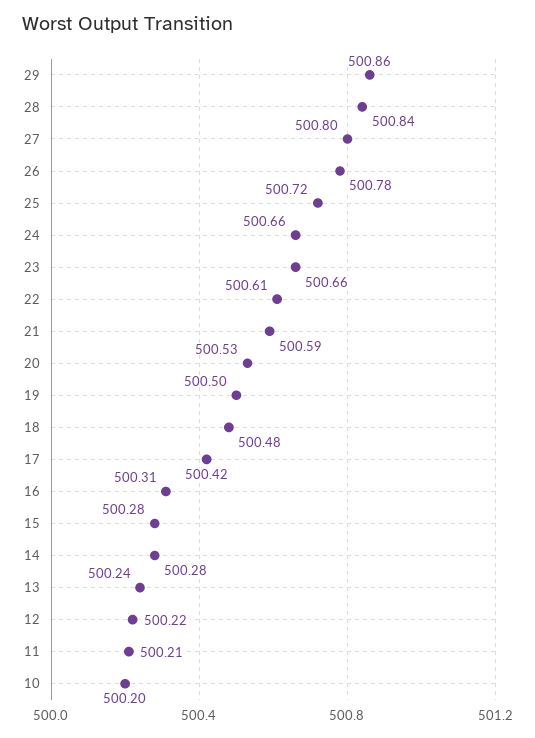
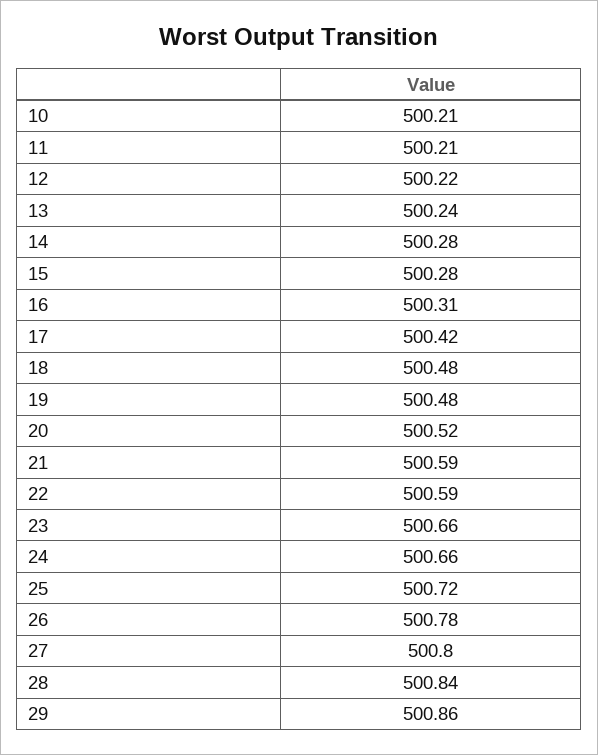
  {
    "29": 500.86,
    "28": 500.84,
    "27": 500.8,
    "26": 500.78,
    "25": 500.72,
    "24": 500.66,
    "23": 500.66,
-   "22": 500.61,
+   "22": 500.59,
    "21": 500.59,
-   "20": 500.53,
+   "20": 500.52,
-   "19": 500.5,
+   "19": 500.48,
    "18": 500.48,
    "17": 500.42,
    "16": 500.31,
    "15": 500.28,
    "14": 500.28,
    "13": 500.24,
    "12": 500.22,
    "11": 500.21,
-   "10": 500.2
+   "10": 500.21
  }

